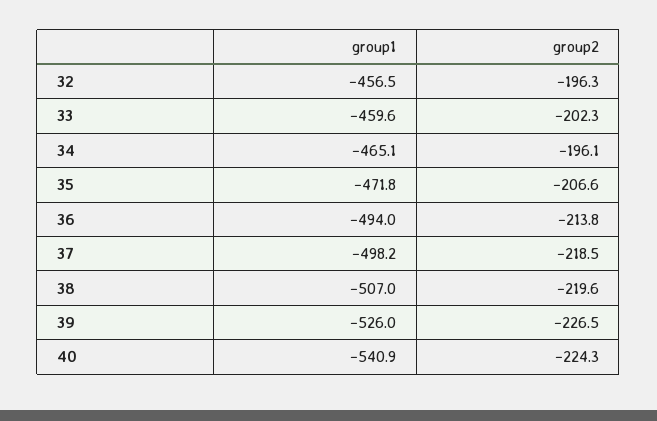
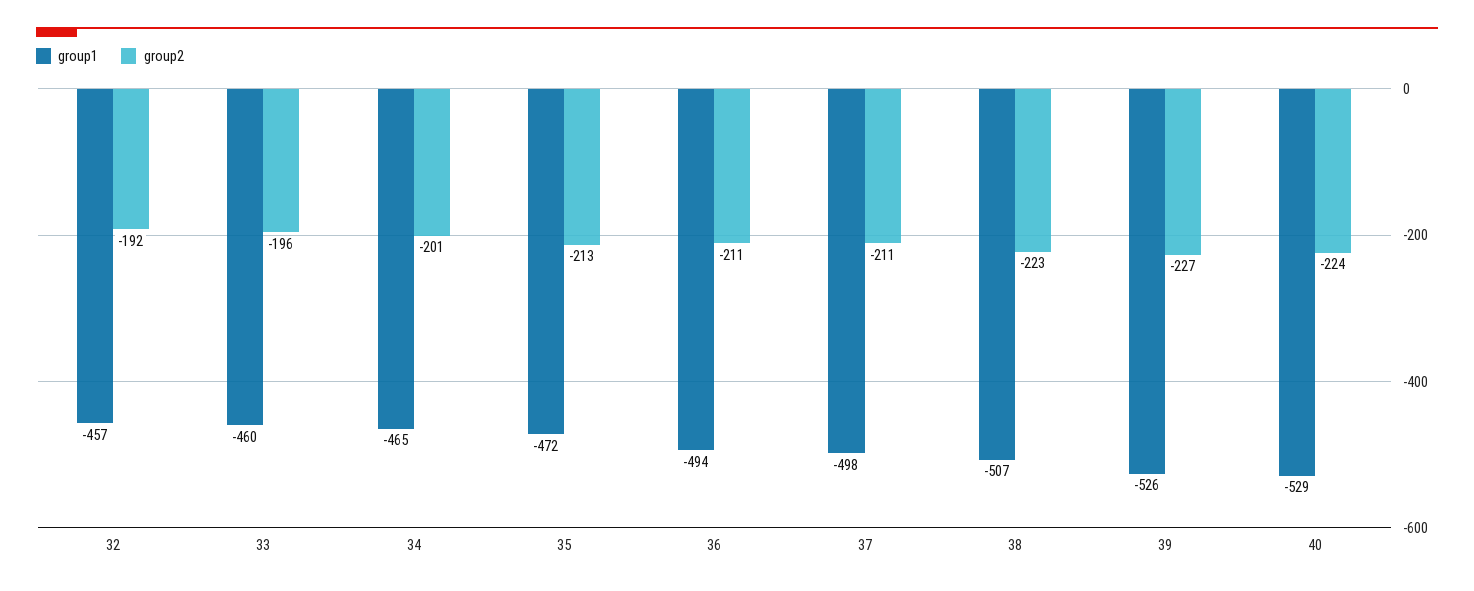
  {
    "group1": {
      "32": -456.5,
      "33": -459.6,
      "34": -465.1,
      "35": -471.8,
      "36": -494,
      "37": -498.2,
      "38": -507,
      "39": -526,
-     "40": -540.9
+     "40": -529
    },
    "group2": {
-     "32": -196.3,
+     "32": -192,
-     "33": -202.3,
+     "33": -196,
-     "34": -196.1,
+     "34": -201,
-     "35": -206.6,
+     "35": -213,
-     "36": -213.8,
+     "36": -211,
-     "37": -218.5,
+     "37": -211,
-     "38": -219.6,
+     "38": -223,
      "39": -226.5,
      "40": -224.3
    }
  }

